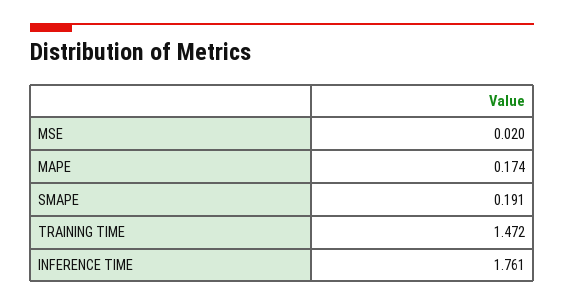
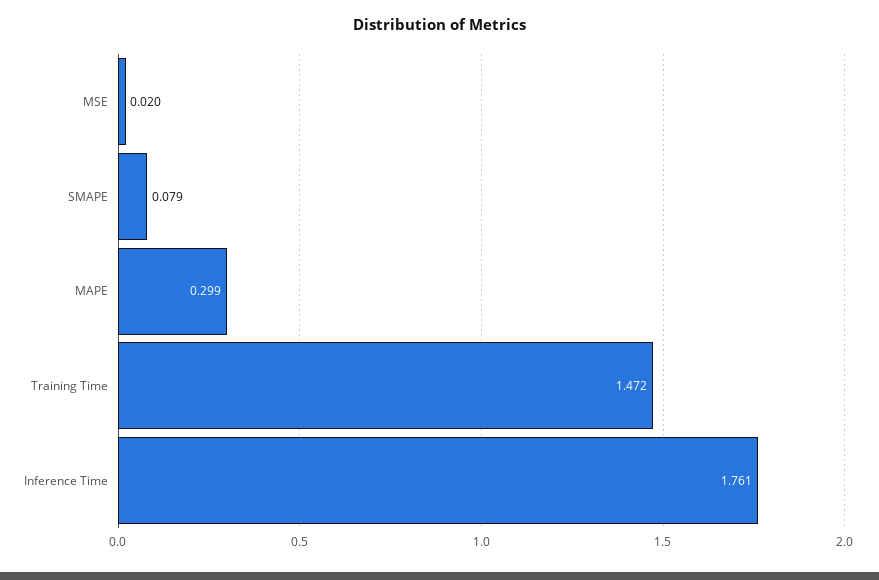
  {
    "MSE": 0.02,
-   "MAPE": 0.174,
+   "MAPE": 0.299,
-   "SMAPE": 0.191,
+   "SMAPE": 0.079,
    "TRAINING TIME": 1.472,
    "INFERENCE TIME": 1.761
  }

